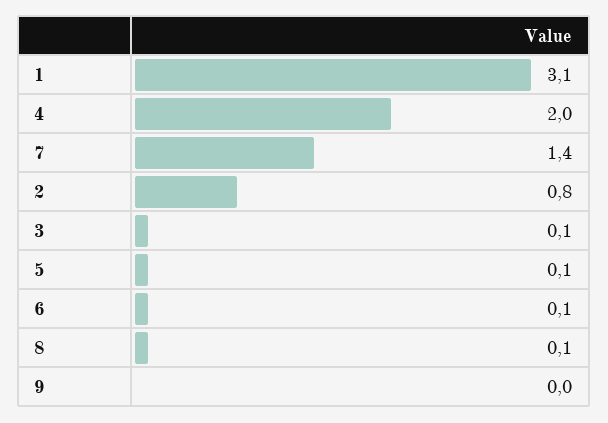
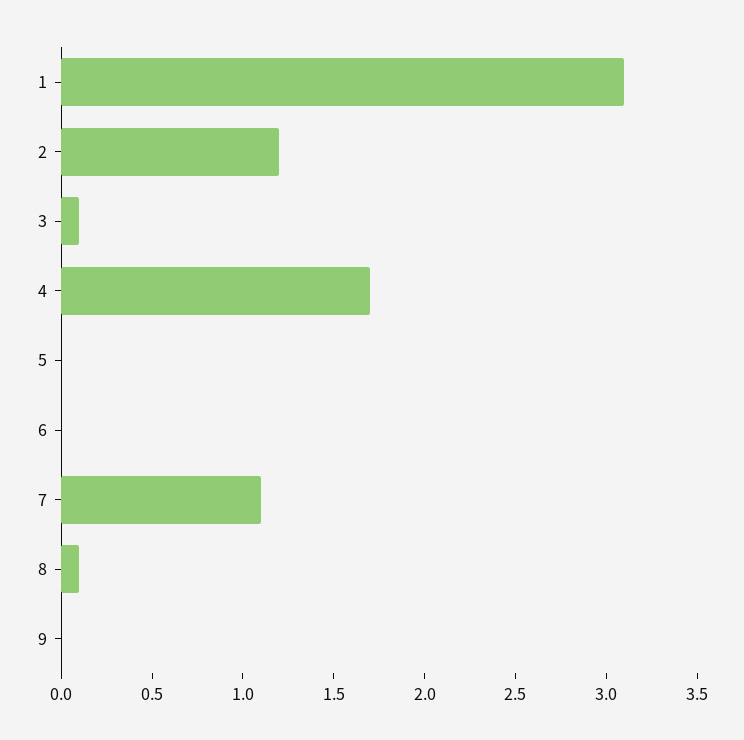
  {
    "1": 3.1,
-   "4": 2,
+   "4": 1.7,
-   "7": 1.4,
+   "7": 1.1,
-   "2": 0.8,
+   "2": 1.2,
    "3": 0.1,
-   "5": 0.1,
+   "5": 0,
-   "6": 0.1,
+   "6": 0,
    "8": 0.1,
    "9": 0
  }

